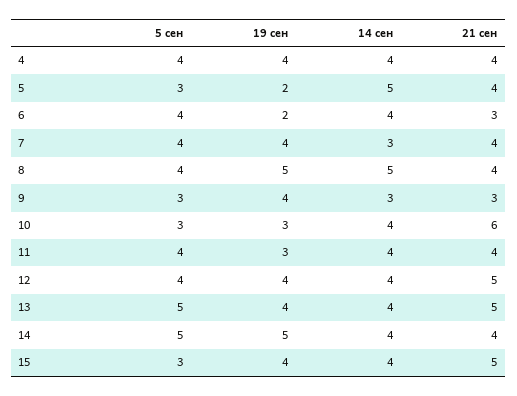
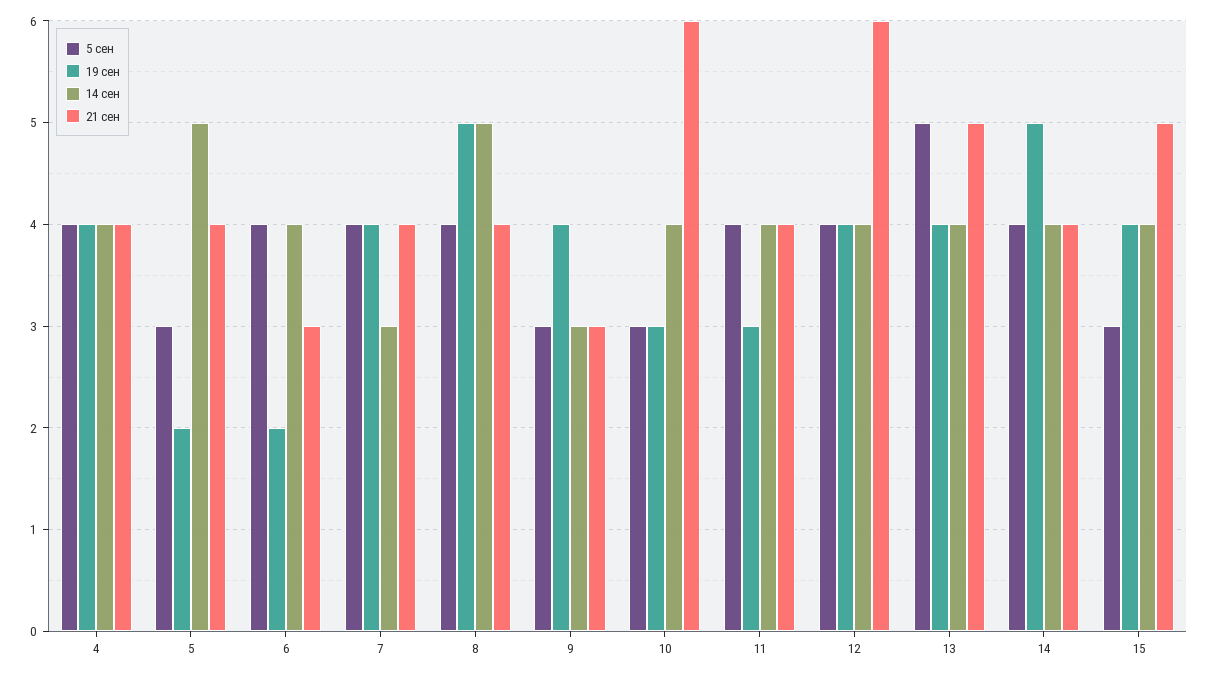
  {
    "5 сен": {
      "4": 4,
      "5": 3,
      "6": 4,
      "7": 4,
      "8": 4,
      "9": 3,
      "10": 3,
      "11": 4,
      "12": 4,
      "13": 5,
-     "14": 5,
+     "14": 4,
      "15": 3
    },
    "19 сен": {
      "4": 4,
      "5": 2,
      "6": 2,
      "7": 4,
      "8": 5,
      "9": 4,
      "10": 3,
      "11": 3,
      "12": 4,
      "13": 4,
      "14": 5,
      "15": 4
    },
    "14 сен": {
      "4": 4,
      "5": 5,
      "6": 4,
      "7": 3,
      "8": 5,
      "9": 3,
      "10": 4,
      "11": 4,
      "12": 4,
      "13": 4,
      "14": 4,
      "15": 4
    },
    "21 сен": {
      "4": 4,
      "5": 4,
      "6": 3,
      "7": 4,
      "8": 4,
      "9": 3,
      "10": 6,
      "11": 4,
-     "12": 5,
+     "12": 6,
      "13": 5,
      "14": 4,
      "15": 5
    }
  }

